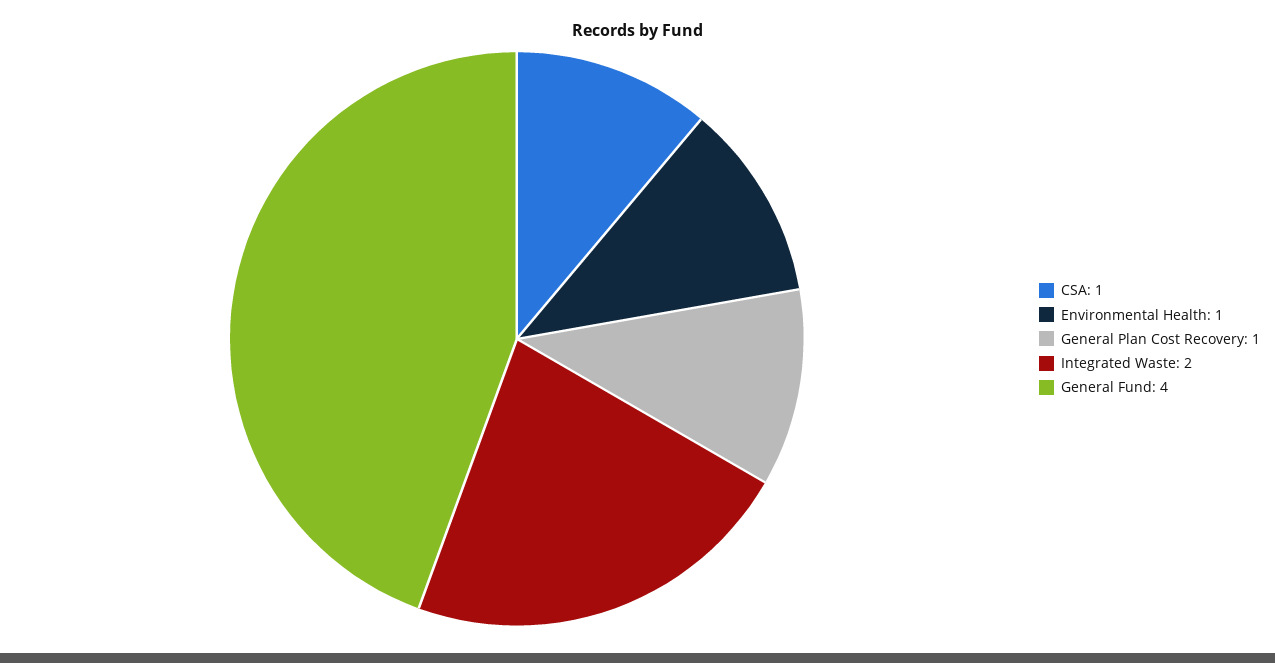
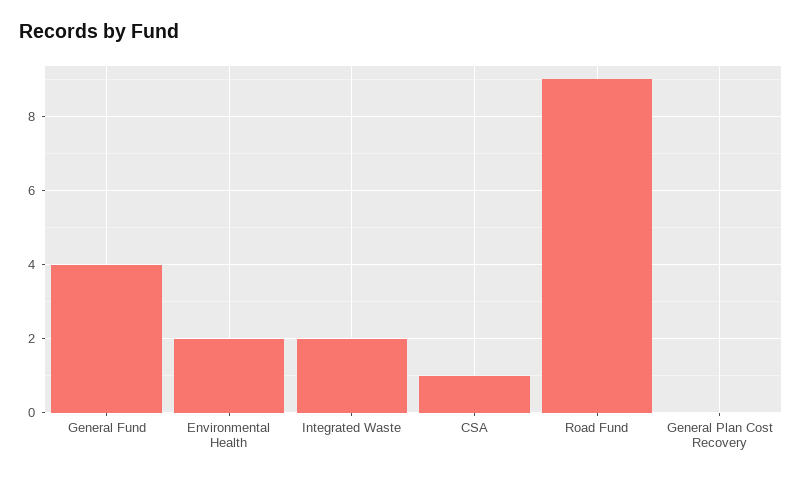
  {
    "CSA": 1,
-   "Environmental Health": 1,
+   "Environmental Health": 2,
-   "General Plan Cost Recovery": 1,
+   "General Plan Cost Recovery": 0,
    "Integrated Waste": 2,
-   "General Fund": 4
+   "General Fund": 4,
+   "Road Fund": 9
  }

